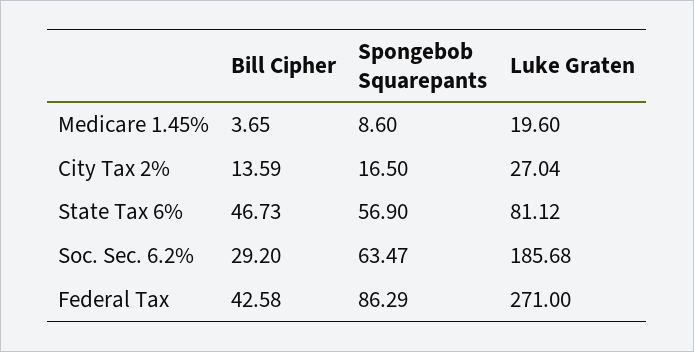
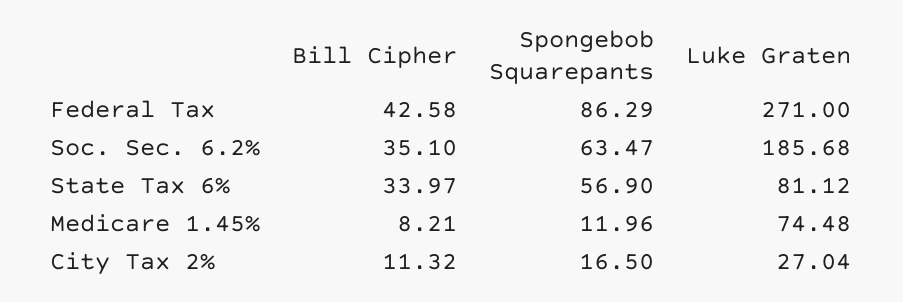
  {
    "Bill Cipher": {
-     "Medicare 1.45%": 3.65,
+     "Medicare 1.45%": 8.21,
-     "City Tax 2%": 13.59,
+     "City Tax 2%": 11.32,
-     "State Tax 6%": 46.73,
+     "State Tax 6%": 33.97,
-     "Soc. Sec. 6.2%": 29.2,
+     "Soc. Sec. 6.2%": 35.1,
      "Federal Tax": 42.58
    },
    "Spongebob Squarepants": {
-     "Medicare 1.45%": 8.6,
+     "Medicare 1.45%": 11.96,
      "City Tax 2%": 16.5,
      "State Tax 6%": 56.9,
      "Soc. Sec. 6.2%": 63.47,
      "Federal Tax": 86.29
    },
    "Luke Graten": {
-     "Medicare 1.45%": 19.6,
+     "Medicare 1.45%": 74.48,
      "City Tax 2%": 27.04,
      "State Tax 6%": 81.12,
      "Soc. Sec. 6.2%": 185.68,
      "Federal Tax": 271
    }
  }

